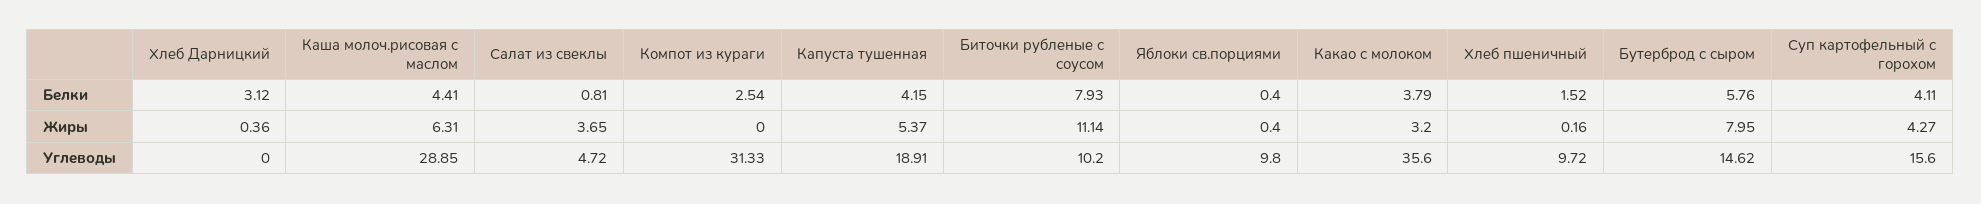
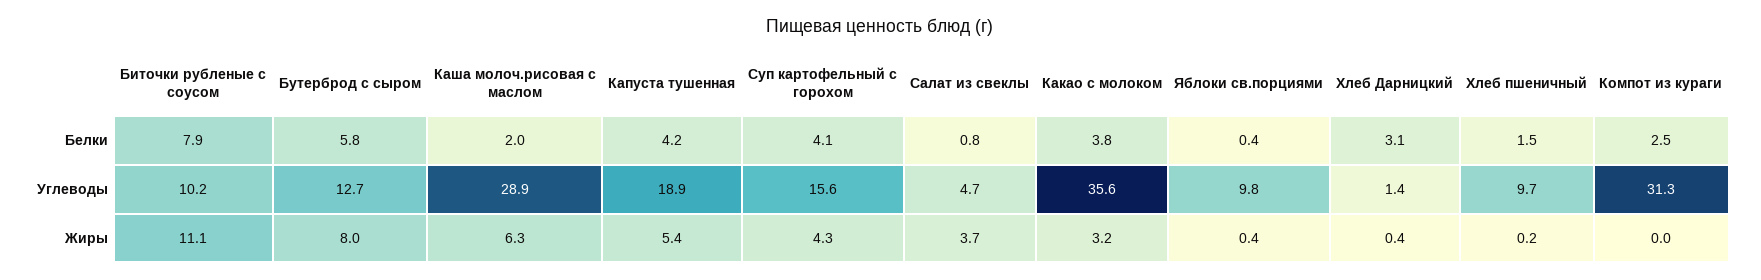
  {
    "Хлеб Дарницкий": {
      "Белки": 3.12,
      "Жиры": 0.36,
-     "Углеводы": 0
+     "Углеводы": 1.4
    },
    "Каша молоч.рисовая с маслом": {
-     "Белки": 4.41,
+     "Белки": 2,
      "Жиры": 6.31,
      "Углеводы": 28.85
    },
    "Салат из свеклы": {
      "Белки": 0.81,
      "Жиры": 3.65,
      "Углеводы": 4.72
    },
    "Компот из кураги": {
      "Белки": 2.54,
      "Жиры": 0,
      "Углеводы": 31.33
    },
    "Капуста тушенная": {
      "Белки": 4.15,
      "Жиры": 5.37,
      "Углеводы": 18.91
    },
    "Биточки рубленые с соусом": {
      "Белки": 7.93,
      "Жиры": 11.14,
      "Углеводы": 10.2
    },
    "Яблоки св.порциями": {
      "Белки": 0.4,
      "Жиры": 0.4,
      "Углеводы": 9.8
    },
    "Какао с молоком": {
      "Белки": 3.79,
      "Жиры": 3.2,
      "Углеводы": 35.6
    },
    "Хлеб пшеничный": {
      "Белки": 1.52,
      "Жиры": 0.16,
      "Углеводы": 9.72
    },
    "Бутерброд с сыром": {
      "Белки": 5.76,
      "Жиры": 7.95,
-     "Углеводы": 14.62
+     "Углеводы": 12.7
    },
    "Суп картофельный с горохом": {
      "Белки": 4.11,
      "Жиры": 4.27,
      "Углеводы": 15.6
    }
  }

